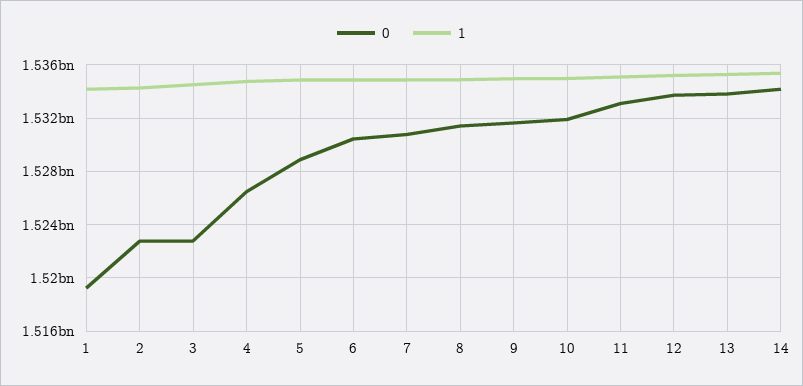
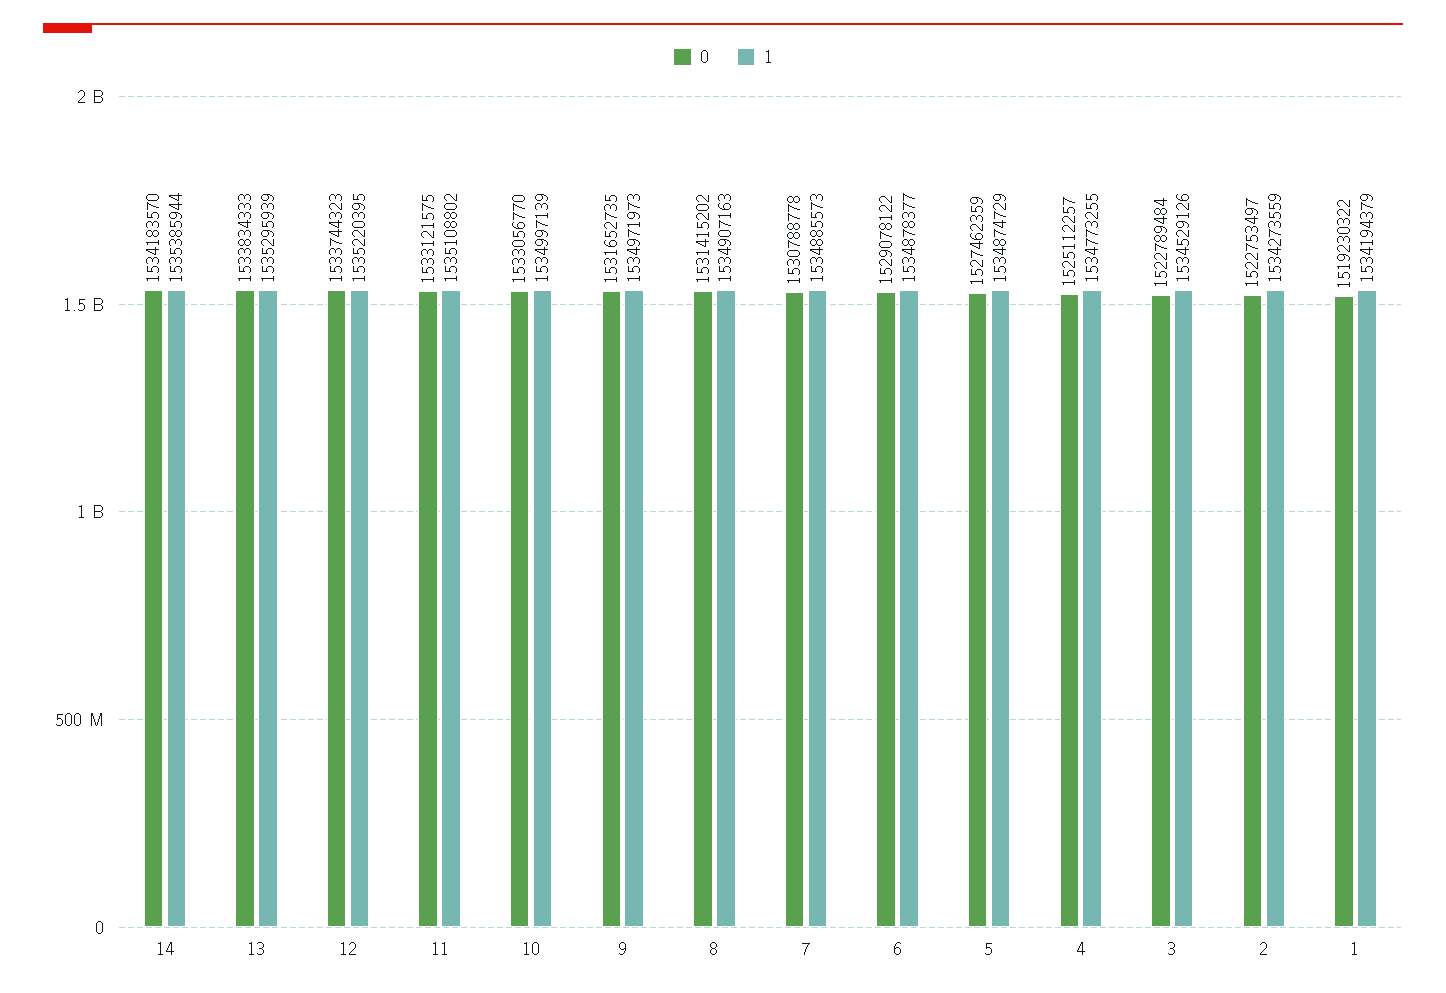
  {
    "0": {
      "1": 1519230322,
      "2": 1522753497,
      "3": 1522789484,
-     "4": 1526500000,
+     "4": 1525112257,
-     "5": 1529000000,
+     "5": 1527462359,
-     "6": 1530500000,
+     "6": 1529078122,
      "7": 1530788778,
      "8": 1531415202,
      "9": 1531652735,
-     "10": 1532000000,
+     "10": 1533056770,
      "11": 1533121575,
      "12": 1533744323,
      "13": 1533834333,
      "14": 1534183570
    },
    "1": {
      "1": 1534194379,
      "2": 1534273559,
      "3": 1534529126,
      "4": 1534773255,
      "5": 1534874729,
      "6": 1534878377,
      "7": 1534885573,
      "8": 1534907163,
      "9": 1534971973,
      "10": 1534997139,
      "11": 1535108802,
      "12": 1535220395,
      "13": 1535295939,
      "14": 1535385944
    }
  }

